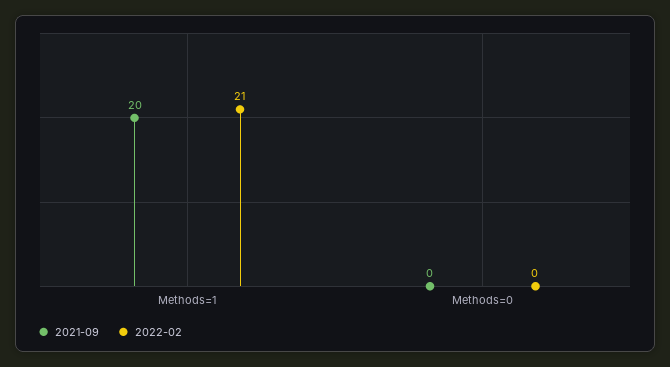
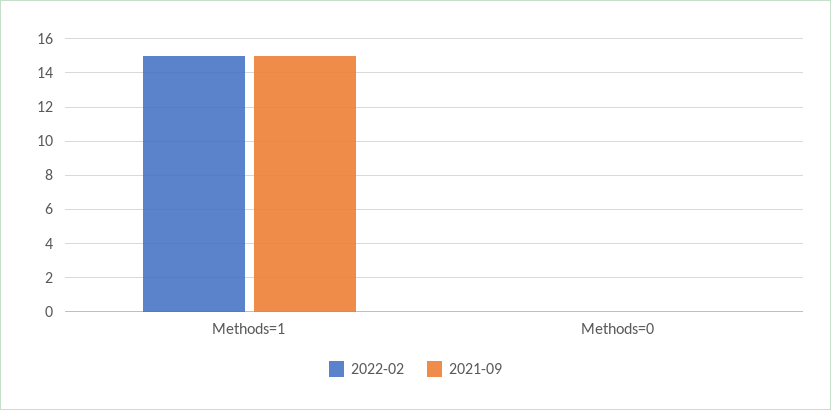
  {
    "2021-09": {
-     "Methods=1": 20,
+     "Methods=1": 15,
      "Methods=0": 0
    },
    "2022-02": {
-     "Methods=1": 21,
+     "Methods=1": 15,
      "Methods=0": 0
    }
  }

